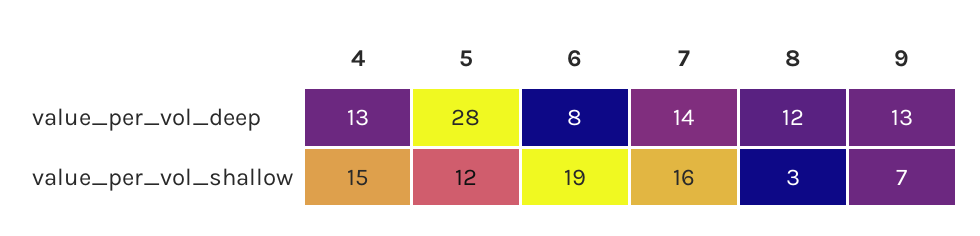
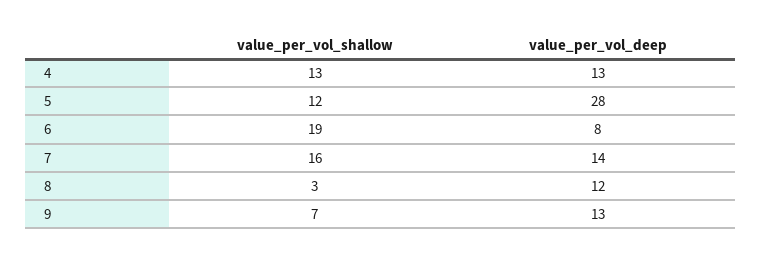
  {
    "4": {
      "value_per_vol_deep": 13,
-     "value_per_vol_shallow": 15
+     "value_per_vol_shallow": 13
    },
    "5": {
      "value_per_vol_deep": 28,
      "value_per_vol_shallow": 12
    },
    "6": {
      "value_per_vol_deep": 8,
      "value_per_vol_shallow": 19
    },
    "7": {
      "value_per_vol_deep": 14,
      "value_per_vol_shallow": 16
    },
    "8": {
      "value_per_vol_deep": 12,
      "value_per_vol_shallow": 3
    },
    "9": {
      "value_per_vol_deep": 13,
      "value_per_vol_shallow": 7
    }
  }

